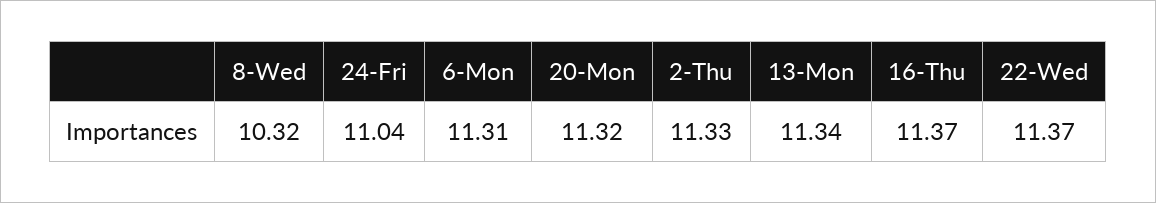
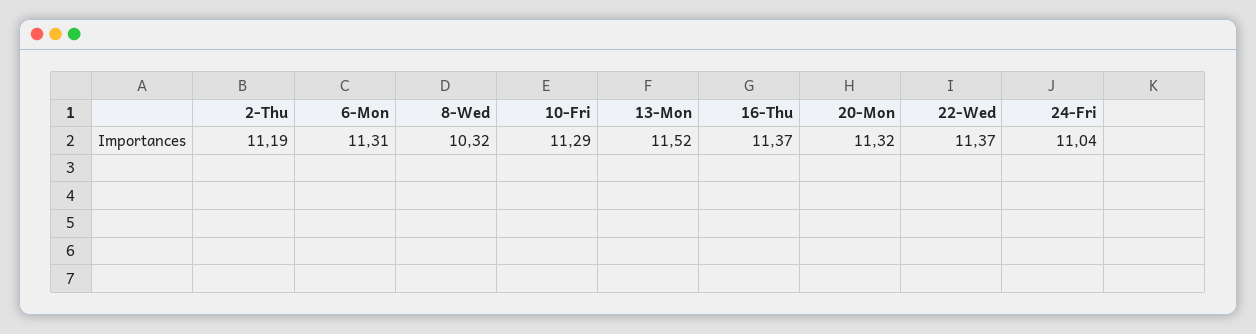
  {
    "8-Wed": 10.32,
    "24-Fri": 11.04,
    "6-Mon": 11.31,
    "20-Mon": 11.32,
-   "2-Thu": 11.33,
+   "2-Thu": 11.19,
-   "13-Mon": 11.34,
+   "13-Mon": 11.52,
    "16-Thu": 11.37,
-   "22-Wed": 11.37
+   "22-Wed": 11.37,
+   "10-Fri": 11.29
  }

